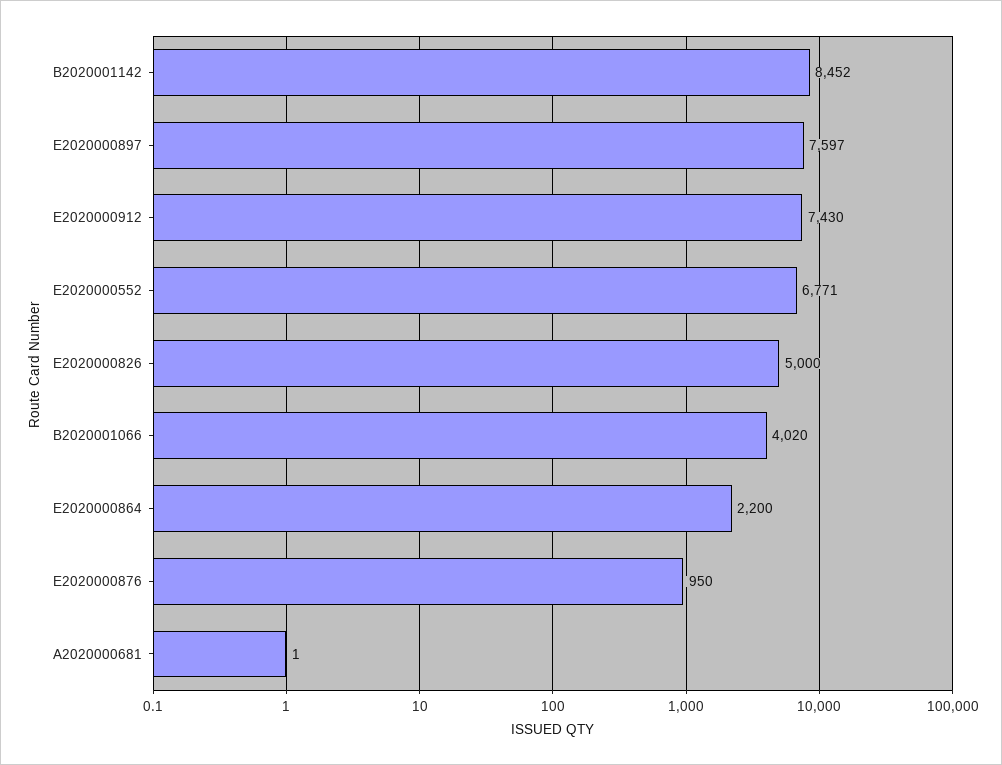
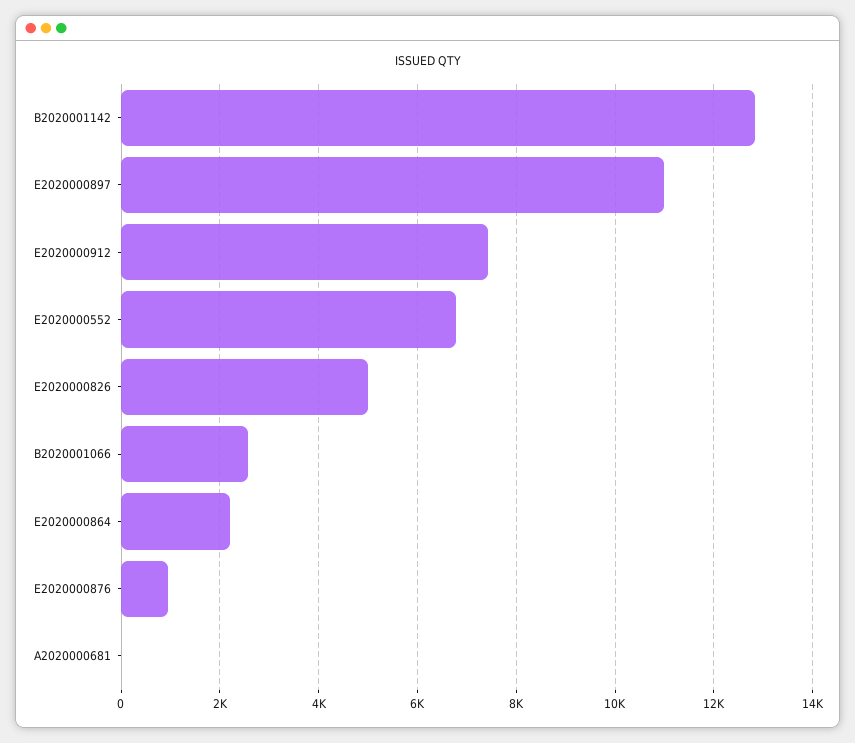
  {
-   "B2020001142": 8452,
+   "B2020001142": 12800,
-   "E2020000897": 7597,
+   "E2020000897": 11000,
    "E2020000912": 7430,
    "E2020000552": 6771,
    "E2020000826": 5000,
-   "B2020001066": 4020,
+   "B2020001066": 2600,
    "E2020000864": 2200,
    "E2020000876": 950,
    "A2020000681": 1
  }

